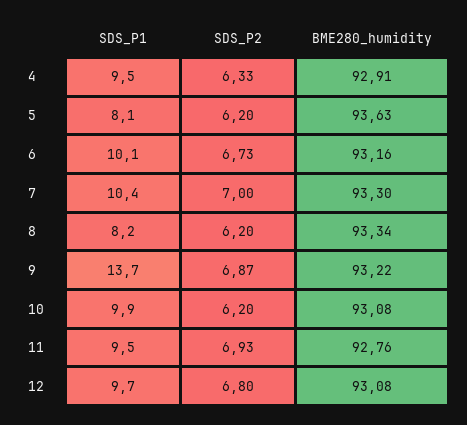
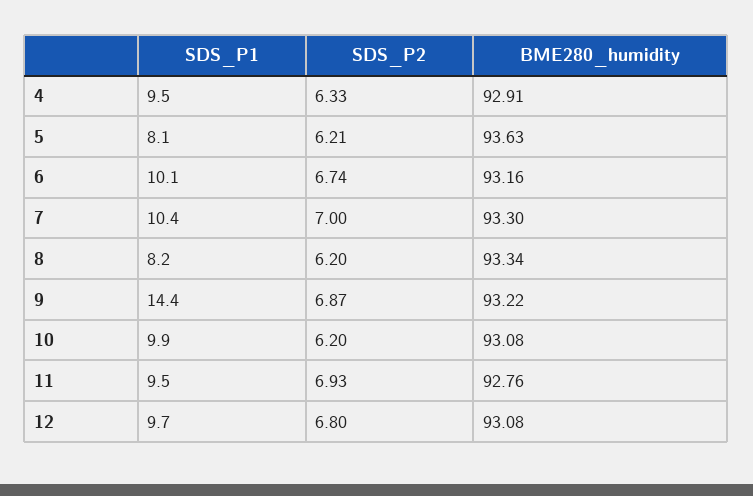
  {
    "SDS_P1": {
      "4": 9.5,
      "5": 8.1,
      "6": 10.1,
      "7": 10.4,
      "8": 8.2,
-     "9": 13.7,
+     "9": 14.4,
      "10": 9.9,
      "11": 9.5,
      "12": 9.7
    },
    "SDS_P2": {
      "4": 6.33,
-     "5": 6.2,
+     "5": 6.21,
-     "6": 6.73,
+     "6": 6.74,
      "7": 7,
      "8": 6.2,
      "9": 6.87,
      "10": 6.2,
      "11": 6.93,
      "12": 6.8
    },
    "BME280_humidity": {
      "4": 92.91,
      "5": 93.63,
      "6": 93.16,
      "7": 93.3,
      "8": 93.34,
      "9": 93.22,
      "10": 93.08,
      "11": 92.76,
      "12": 93.08
    }
  }

